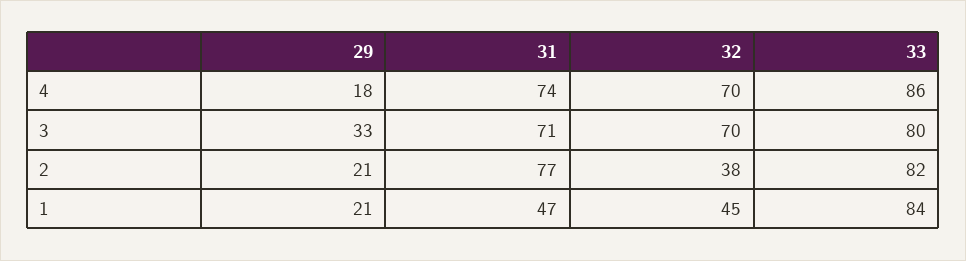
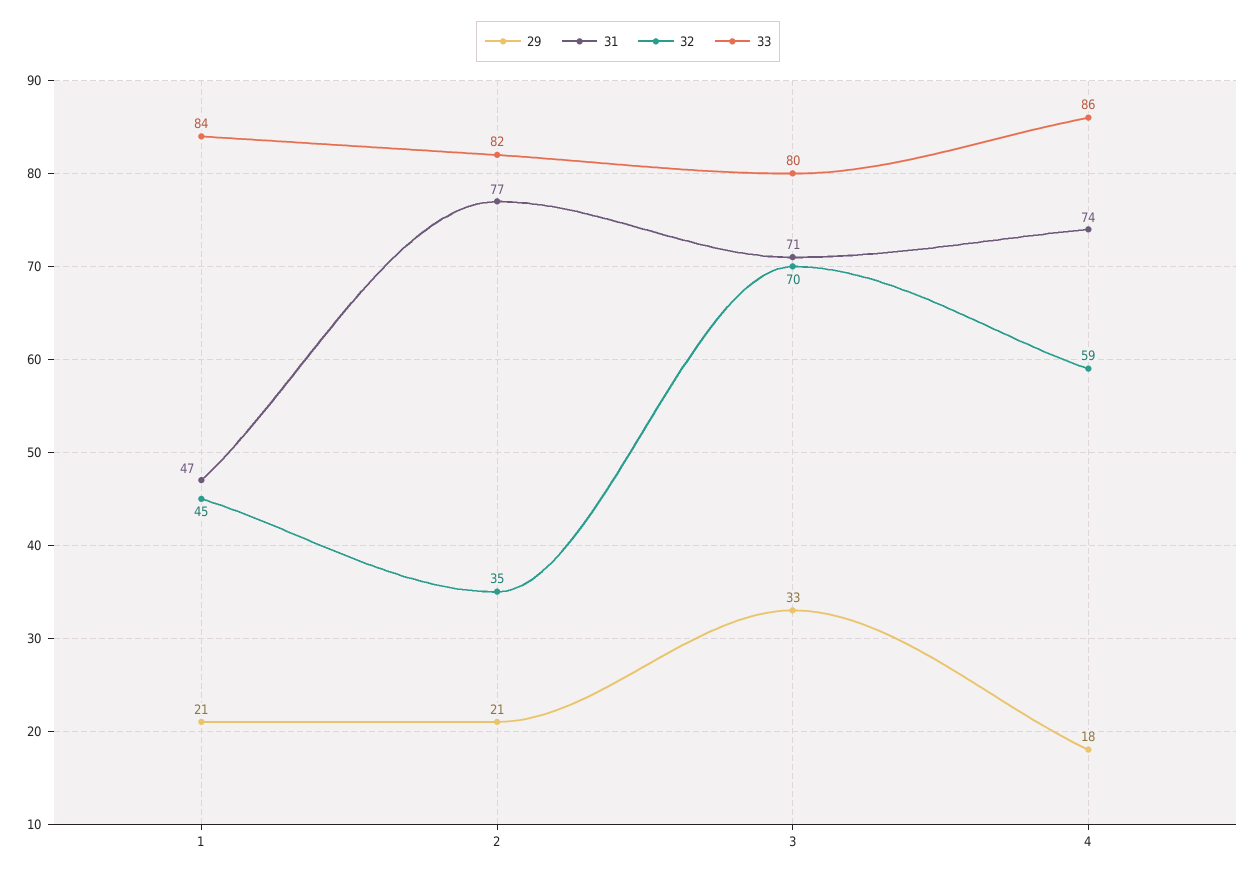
  {
    "29": {
      "4": 18,
      "3": 33,
      "2": 21,
      "1": 21
    },
    "31": {
      "4": 74,
      "3": 71,
      "2": 77,
      "1": 47
    },
    "32": {
-     "4": 70,
+     "4": 59,
      "3": 70,
-     "2": 38,
+     "2": 35,
      "1": 45
    },
    "33": {
      "4": 86,
      "3": 80,
      "2": 82,
      "1": 84
    }
  }

